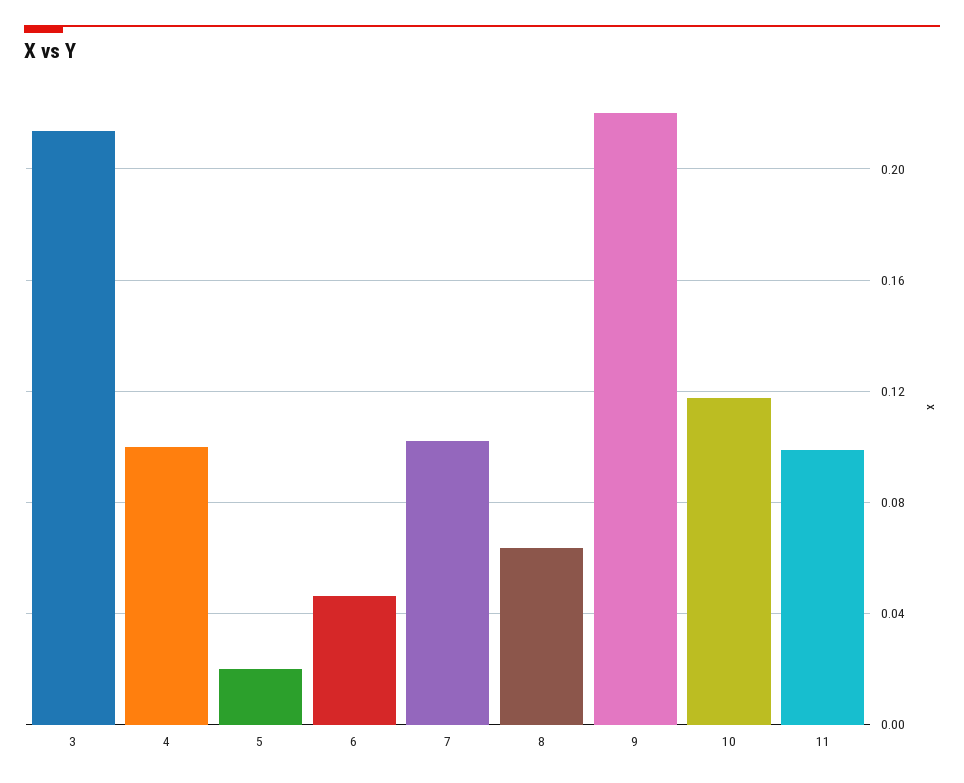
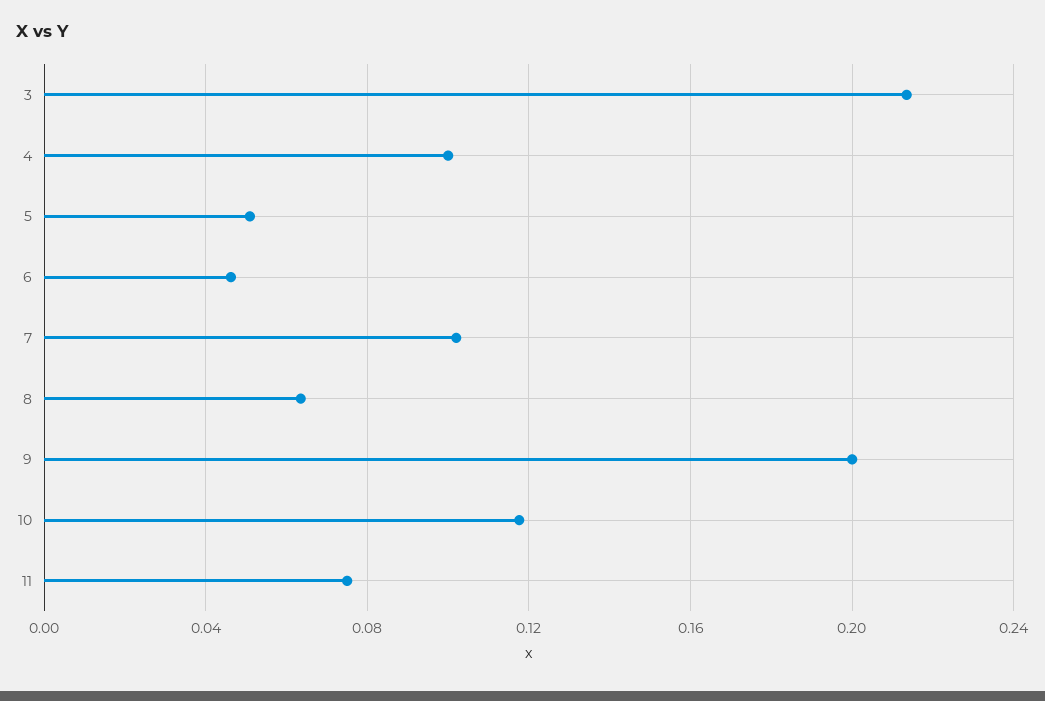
  {
    "3": 0.215,
    "4": 0.1,
-   "5": 0.02,
+   "5": 0.05,
    "6": 0.045,
    "7": 0.1,
    "8": 0.065,
-   "9": 0.22,
+   "9": 0.2,
    "10": 0.12,
-   "11": 0.1
+   "11": 0.075
  }

